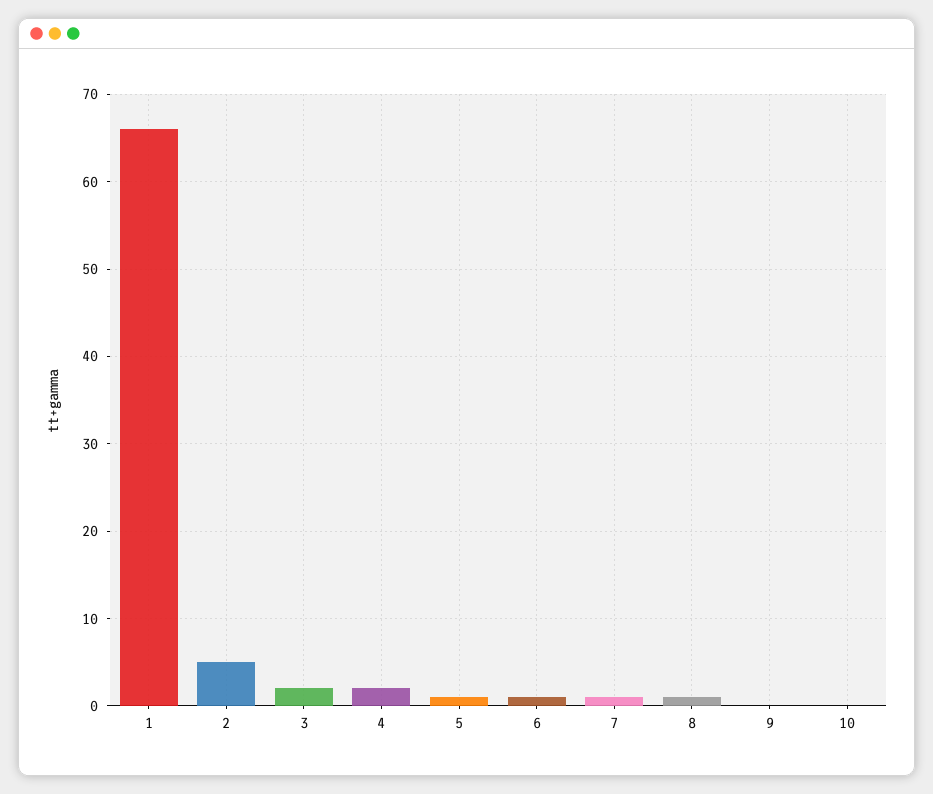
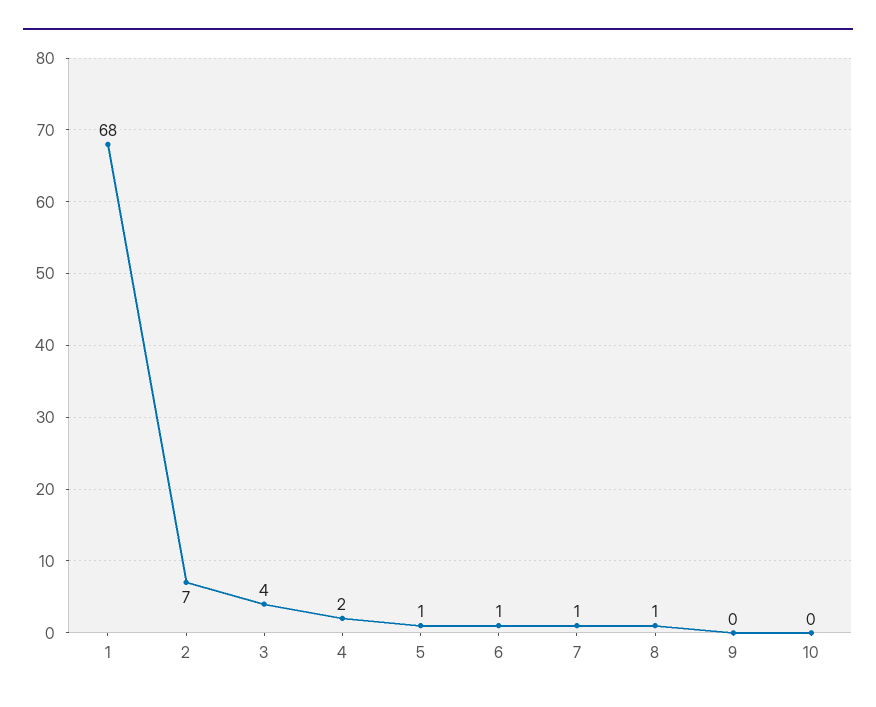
  {
-   "1": 66,
+   "1": 68,
-   "2": 5,
+   "2": 7,
-   "3": 2,
+   "3": 4,
    "4": 2,
    "5": 1,
    "6": 1,
    "7": 1,
    "8": 1,
    "9": 0,
    "10": 0
  }

